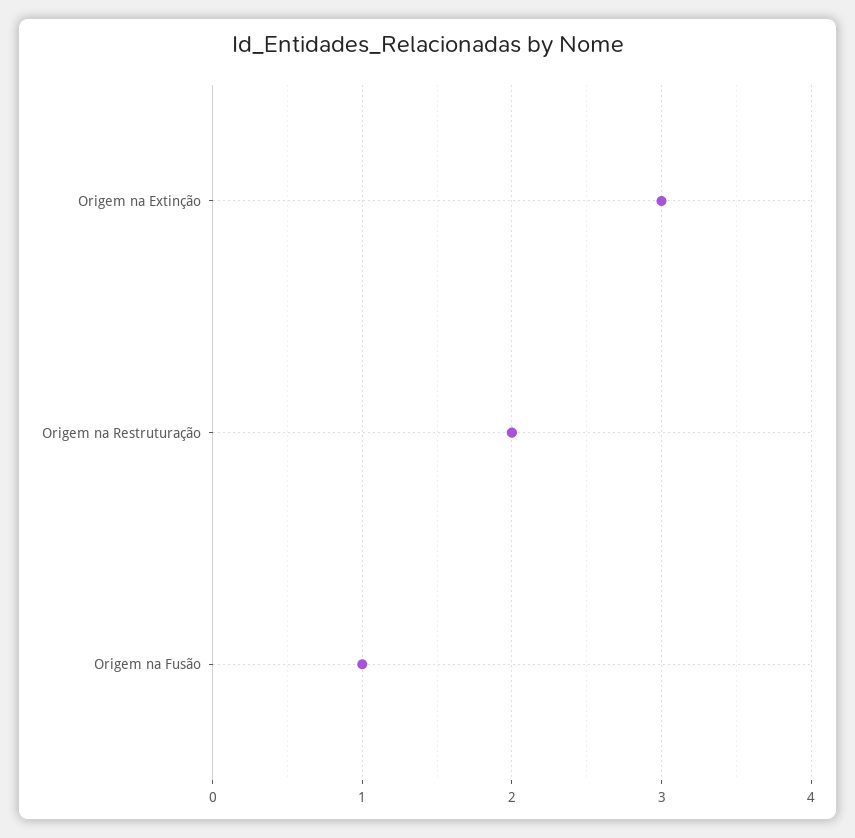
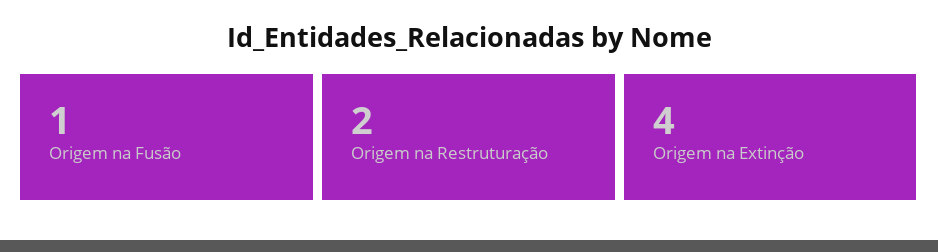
  {
-   "Origem na Extinção": 3,
+   "Origem na Extinção": 4,
    "Origem na Restruturação": 2,
    "Origem na Fusão": 1
  }

